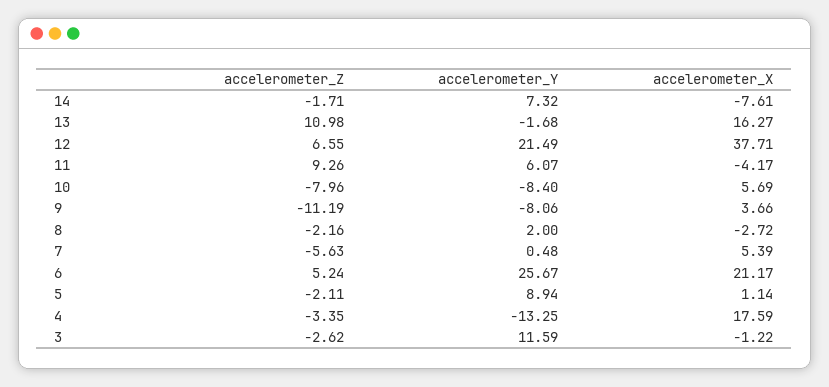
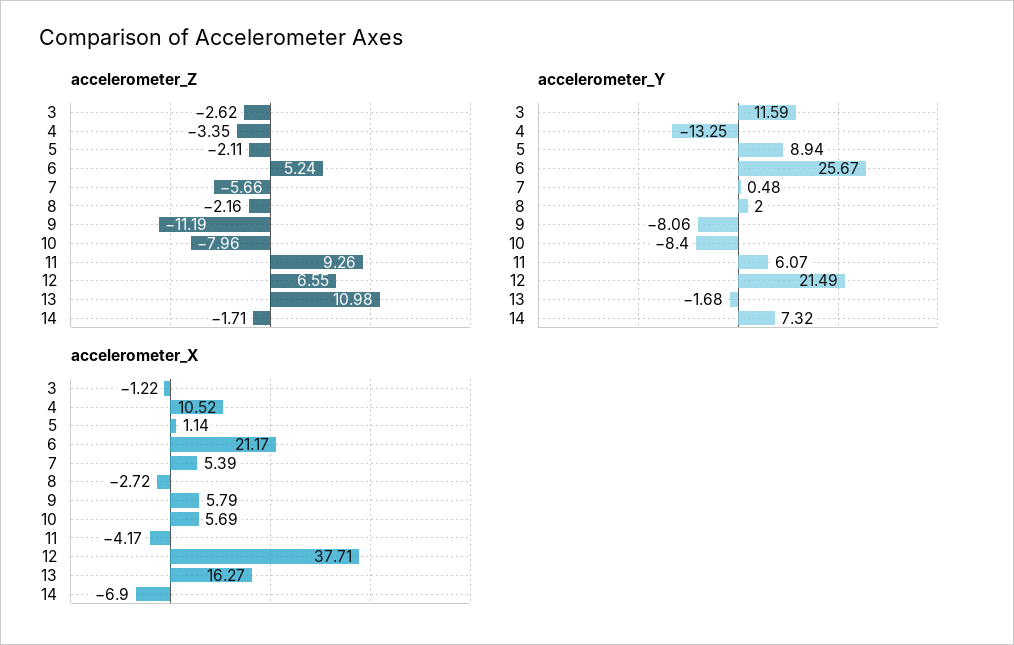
  {
    "accelerometer_Z": {
      "14": -1.71,
      "13": 10.98,
      "12": 6.55,
      "11": 9.26,
      "10": -7.96,
      "9": -11.19,
      "8": -2.16,
-     "7": -5.63,
+     "7": -5.66,
      "6": 5.24,
      "5": -2.11,
      "4": -3.35,
      "3": -2.62
    },
    "accelerometer_Y": {
      "14": 7.32,
      "13": -1.68,
      "12": 21.49,
      "11": 6.07,
      "10": -8.4,
      "9": -8.06,
      "8": 2,
      "7": 0.48,
      "6": 25.67,
      "5": 8.94,
      "4": -13.25,
      "3": 11.59
    },
    "accelerometer_X": {
-     "14": -7.61,
+     "14": -6.9,
      "13": 16.27,
      "12": 37.71,
      "11": -4.17,
      "10": 5.69,
-     "9": 3.66,
+     "9": 5.79,
      "8": -2.72,
      "7": 5.39,
      "6": 21.17,
      "5": 1.14,
-     "4": 17.59,
+     "4": 10.52,
      "3": -1.22
    }
  }

